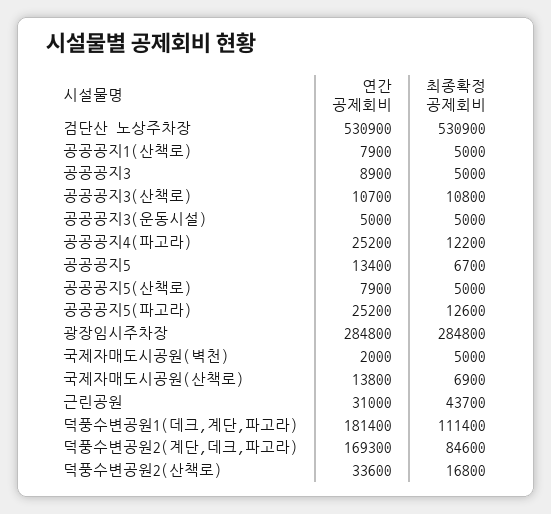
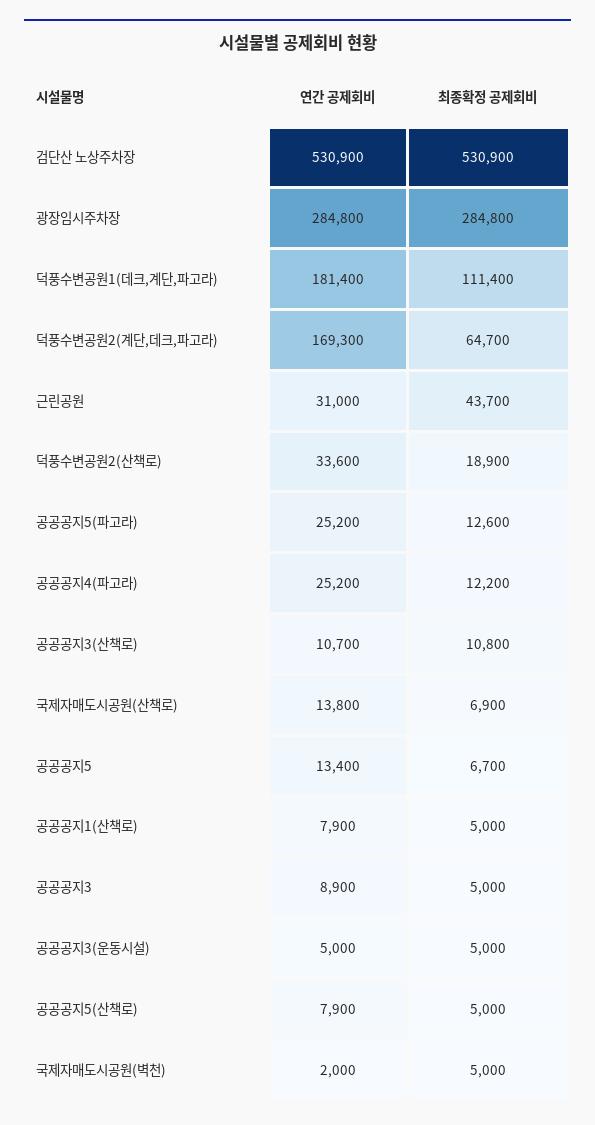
  {
    "연간 공제회비": {
      "검단산 노상주차장": 530900,
      "공공공지1(산책로)": 7900,
      "공공공지3": 8900,
      "공공공지3(산책로)": 10700,
      "공공공지3(운동시설)": 5000,
      "공공공지4(파고라)": 25200,
      "공공공지5": 13400,
      "공공공지5(산책로)": 7900,
      "공공공지5(파고라)": 25200,
      "광장임시주차장": 284800,
      "국제자매도시공원(벽천)": 2000,
      "국제자매도시공원(산책로)": 13800,
      "근린공원": 31000,
      "덕풍수변공원1(데크,계단,파고라)": 181400,
      "덕풍수변공원2(계단,데크,파고라)": 169300,
      "덕풍수변공원2(산책로)": 33600
    },
    "최종확정 공제회비": {
      "검단산 노상주차장": 530900,
      "공공공지1(산책로)": 5000,
      "공공공지3": 5000,
      "공공공지3(산책로)": 10800,
      "공공공지3(운동시설)": 5000,
      "공공공지4(파고라)": 12200,
      "공공공지5": 6700,
      "공공공지5(산책로)": 5000,
      "공공공지5(파고라)": 12600,
      "광장임시주차장": 284800,
      "국제자매도시공원(벽천)": 5000,
      "국제자매도시공원(산책로)": 6900,
      "근린공원": 43700,
      "덕풍수변공원1(데크,계단,파고라)": 111400,
-     "덕풍수변공원2(계단,데크,파고라)": 84600,
+     "덕풍수변공원2(계단,데크,파고라)": 64700,
-     "덕풍수변공원2(산책로)": 16800
+     "덕풍수변공원2(산책로)": 18900
    }
  }

